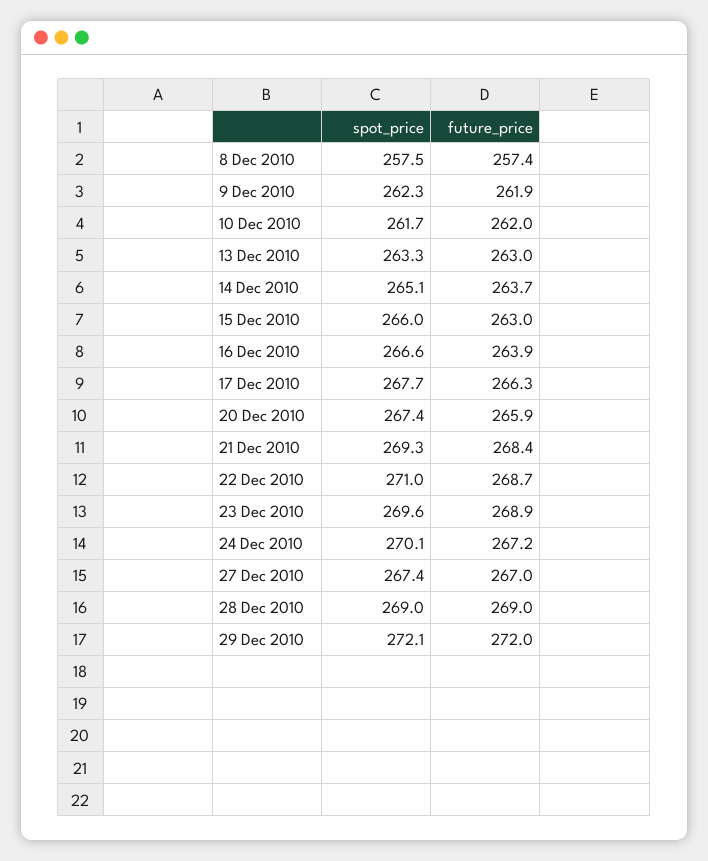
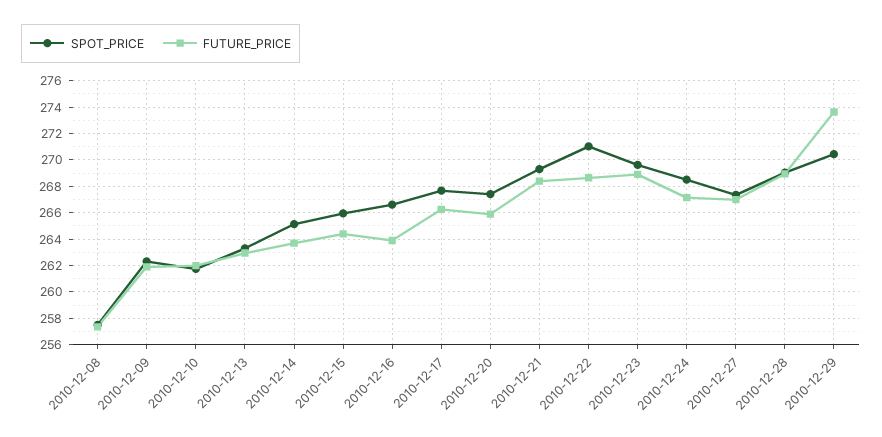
  {
    "spot_price": {
      "8 Dec 2010": 257.5,
      "9 Dec 2010": 262.3,
      "10 Dec 2010": 261.7,
      "13 Dec 2010": 263.3,
      "14 Dec 2010": 265.1,
      "15 Dec 2010": 266,
      "16 Dec 2010": 266.6,
      "17 Dec 2010": 267.7,
      "20 Dec 2010": 267.4,
      "21 Dec 2010": 269.3,
      "22 Dec 2010": 271,
      "23 Dec 2010": 269.6,
-     "24 Dec 2010": 270.1,
+     "24 Dec 2010": 268.5,
      "27 Dec 2010": 267.4,
      "28 Dec 2010": 269,
-     "29 Dec 2010": 272.1
+     "29 Dec 2010": 270.5
    },
    "future_price": {
      "8 Dec 2010": 257.4,
      "9 Dec 2010": 261.9,
      "10 Dec 2010": 262,
      "13 Dec 2010": 263,
      "14 Dec 2010": 263.7,
-     "15 Dec 2010": 263,
+     "15 Dec 2010": 264.5,
      "16 Dec 2010": 263.9,
      "17 Dec 2010": 266.3,
      "20 Dec 2010": 265.9,
      "21 Dec 2010": 268.4,
      "22 Dec 2010": 268.7,
      "23 Dec 2010": 268.9,
      "24 Dec 2010": 267.2,
      "27 Dec 2010": 267,
      "28 Dec 2010": 269,
-     "29 Dec 2010": 272
+     "29 Dec 2010": 273.5
    }
  }

